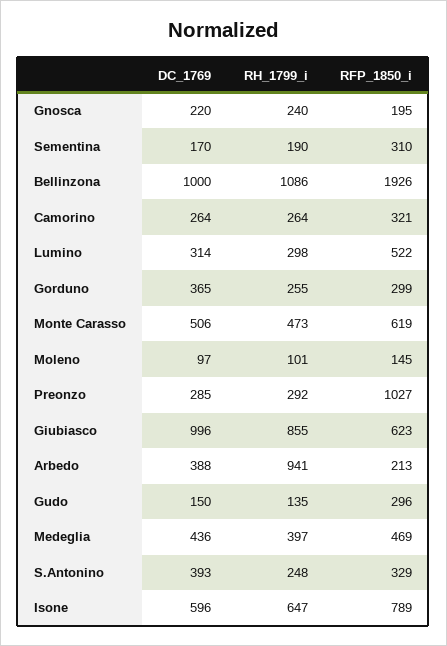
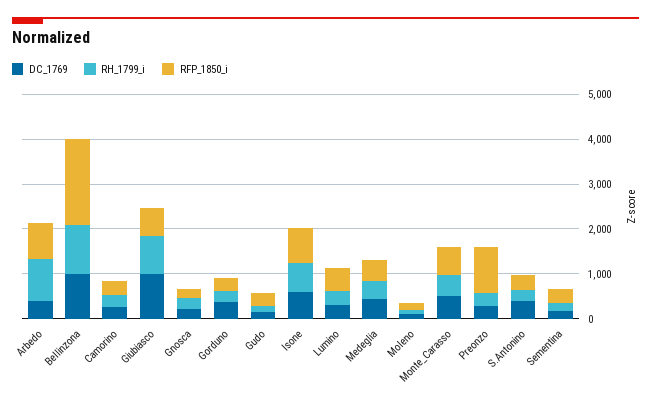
  {
    "DC_1769": {
      "Gnosca": 220,
      "Sementina": 170,
      "Bellinzona": 1000,
      "Camorino": 264,
      "Lumino": 314,
      "Gorduno": 365,
      "Monte Carasso": 506,
      "Moleno": 97,
      "Preonzo": 285,
      "Giubiasco": 996,
      "Arbedo": 388,
      "Gudo": 150,
      "Medeglia": 436,
      "S.Antonino": 393,
      "Isone": 596
    },
    "RH_1799_i": {
      "Gnosca": 240,
      "Sementina": 190,
      "Bellinzona": 1086,
      "Camorino": 264,
      "Lumino": 298,
      "Gorduno": 255,
      "Monte Carasso": 473,
      "Moleno": 101,
      "Preonzo": 292,
      "Giubiasco": 855,
      "Arbedo": 941,
      "Gudo": 135,
      "Medeglia": 397,
      "S.Antonino": 248,
      "Isone": 647
    },
    "RFP_1850_i": {
      "Gnosca": 195,
      "Sementina": 310,
      "Bellinzona": 1926,
      "Camorino": 321,
      "Lumino": 522,
      "Gorduno": 299,
      "Monte Carasso": 619,
      "Moleno": 145,
      "Preonzo": 1027,
      "Giubiasco": 623,
-     "Arbedo": 213,
+     "Arbedo": 800,
      "Gudo": 296,
      "Medeglia": 469,
      "S.Antonino": 329,
      "Isone": 789
    }
  }

